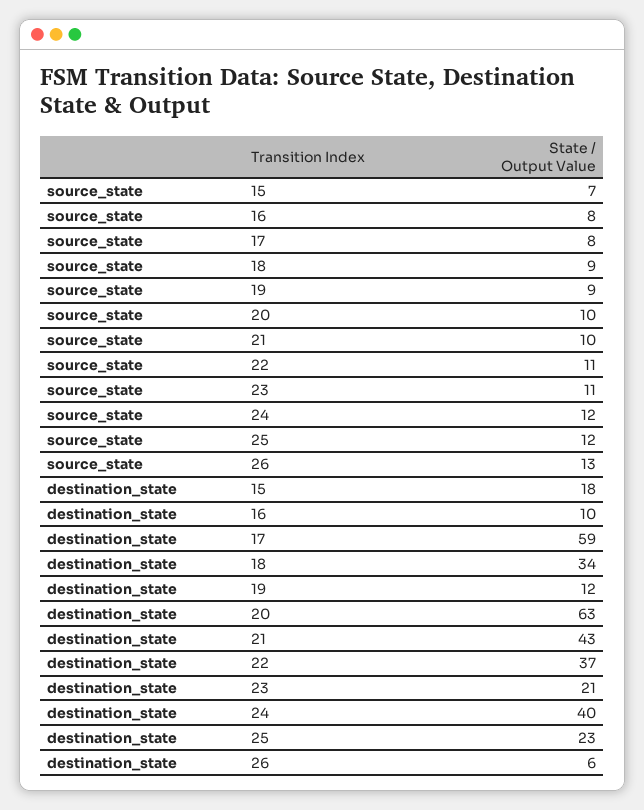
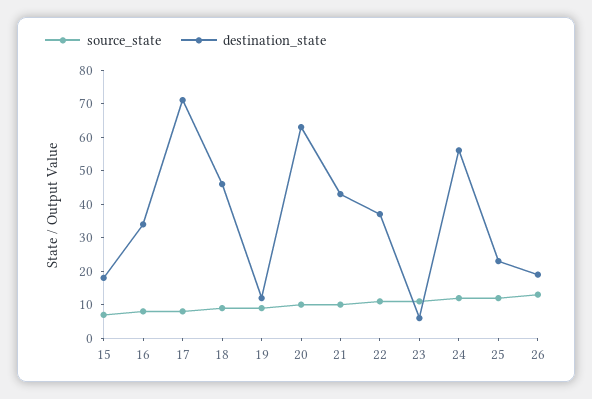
  {
    "source_state": {
      "15": 7,
      "16": 8,
      "17": 8,
      "18": 9,
      "19": 9,
      "20": 10,
      "21": 10,
      "22": 11,
      "23": 11,
      "24": 12,
      "25": 12,
      "26": 13
    },
    "destination_state": {
      "15": 18,
-     "16": 10,
+     "16": 35,
-     "17": 59,
+     "17": 70,
-     "18": 34,
+     "18": 45,
      "19": 12,
      "20": 63,
      "21": 43,
      "22": 37,
-     "23": 21,
+     "23": 5,
-     "24": 40,
+     "24": 55,
      "25": 23,
-     "26": 6
+     "26": 20
    }
  }

